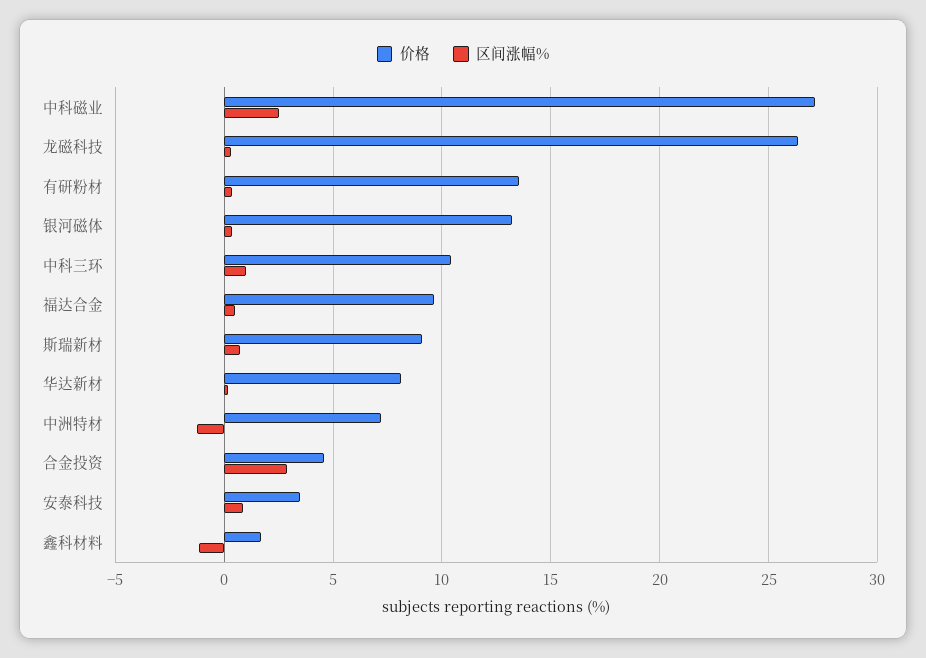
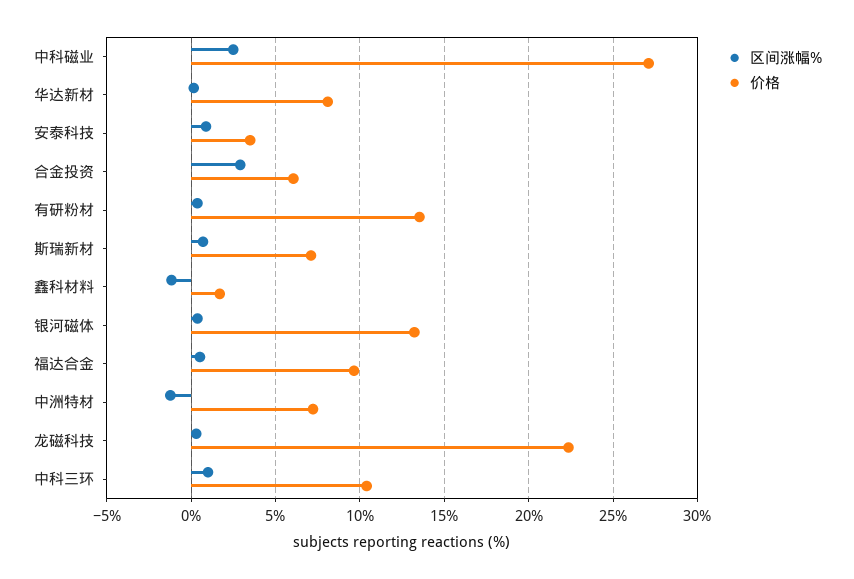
  {
    "价格": {
      "中科磁业": 27,
-     "龙磁科技": 26.5,
+     "龙磁科技": 22.5,
      "有研粉材": 13.5,
      "银河磁体": 13,
      "中科三环": 10.5,
      "福达合金": 9.5,
-     "斯瑞新材": 9,
+     "斯瑞新材": 7,
      "华达新材": 8,
      "中洲特材": 7,
-     "合金投资": 4.5,
+     "合金投资": 6,
      "安泰科技": 3.5,
      "鑫科材料": 1.5
    },
    "区间涨幅%": {
      "中科磁业": 2.5,
      "龙磁科技": 0.5,
      "有研粉材": 0.5,
      "银河磁体": 0.5,
      "中科三环": 1,
      "福达合金": 0.5,
      "斯瑞新材": 0.5,
      "华达新材": 0,
      "中洲特材": -1,
      "合金投资": 3,
      "安泰科技": 1,
      "鑫科材料": -1
    }
  }

